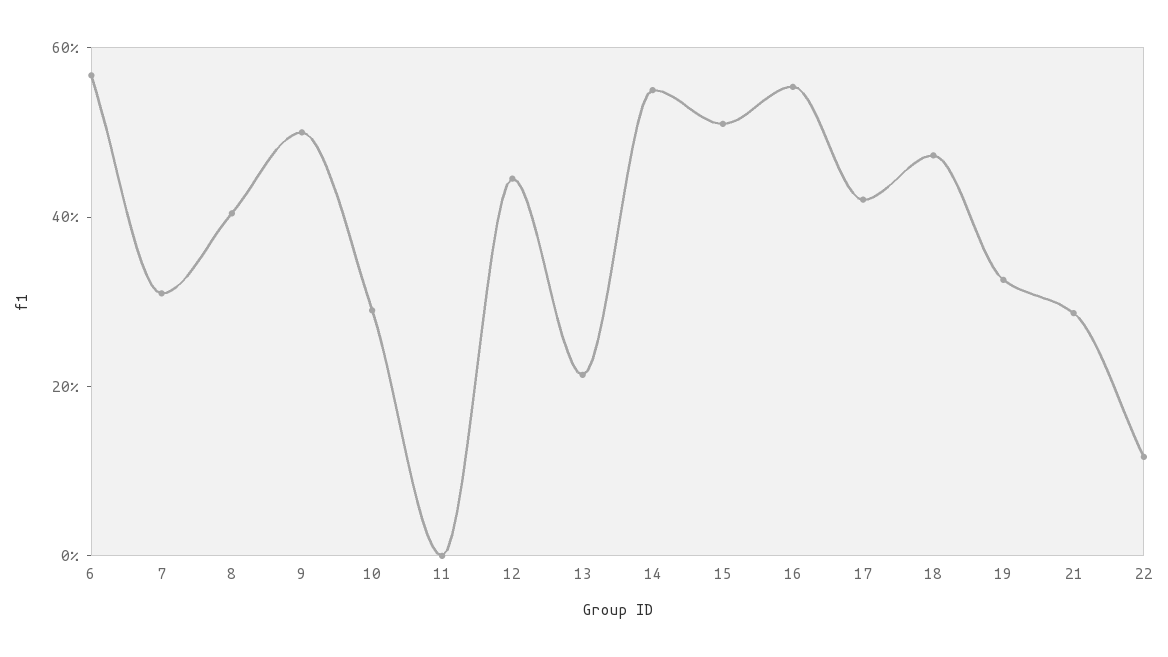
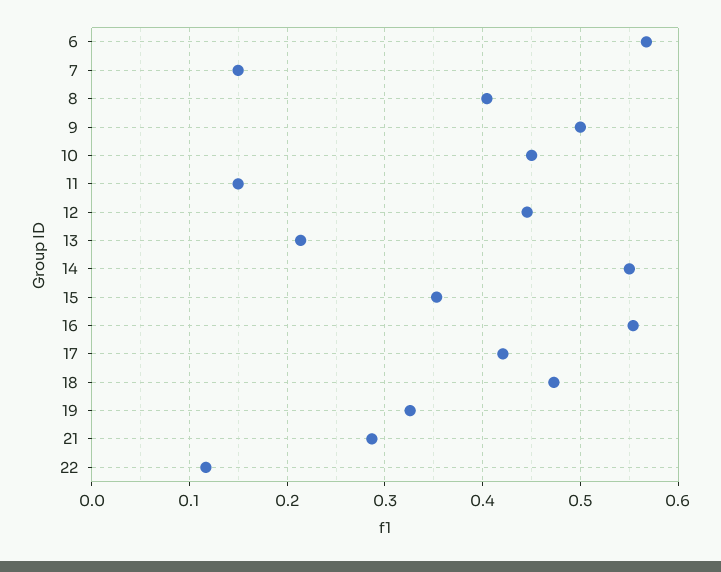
  {
    "6": 0.57,
-   "7": 0.3,
+   "7": 0.15,
    "8": 0.4,
    "9": 0.5,
-   "10": 0.3,
+   "10": 0.45,
-   "11": 0,
+   "11": 0.15,
    "12": 0.45,
    "13": 0.21,
    "14": 0.55,
-   "15": 0.5,
+   "15": 0.35,
    "16": 0.55,
    "17": 0.42,
    "18": 0.47,
    "19": 0.33,
    "21": 0.29,
    "22": 0.12
  }

